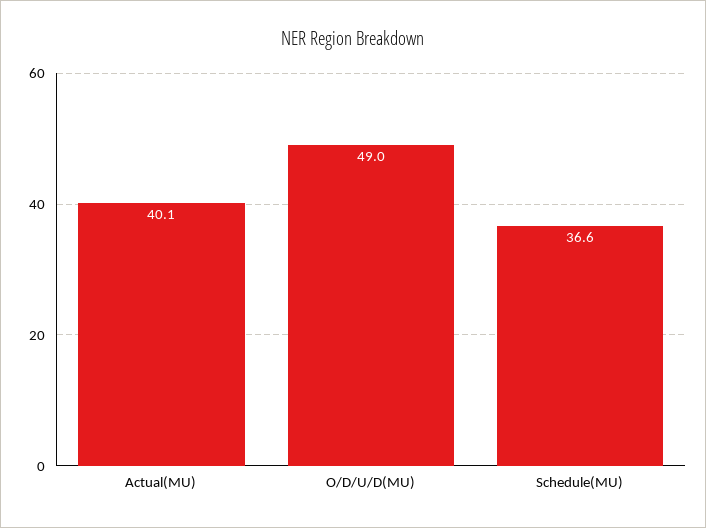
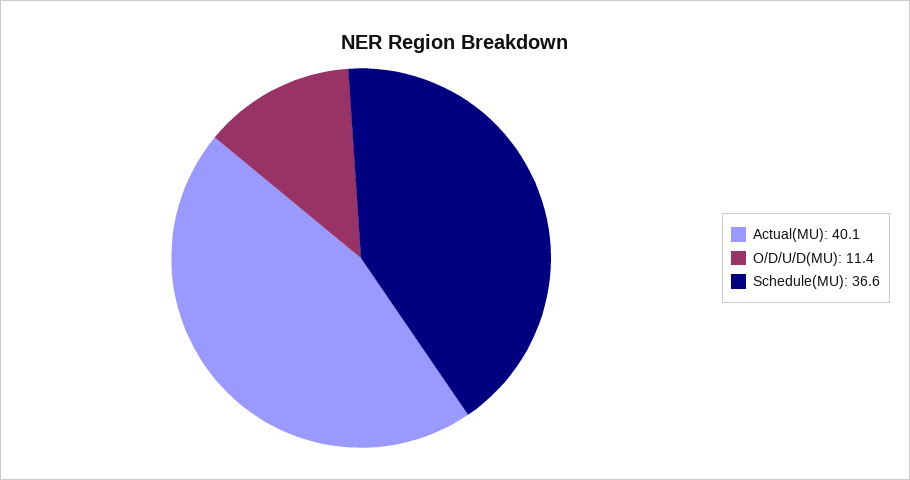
  {
    "Actual(MU)": 40.1,
-   "O/D/U/D(MU)": 49,
+   "O/D/U/D(MU)": 11.4,
    "Schedule(MU)": 36.6
  }

